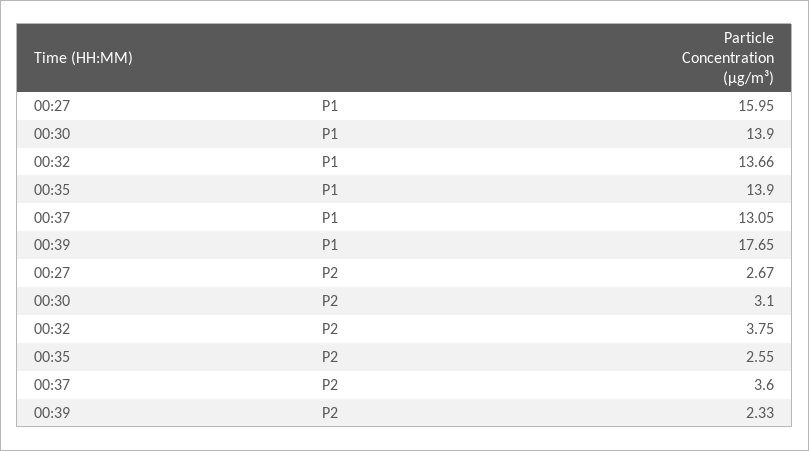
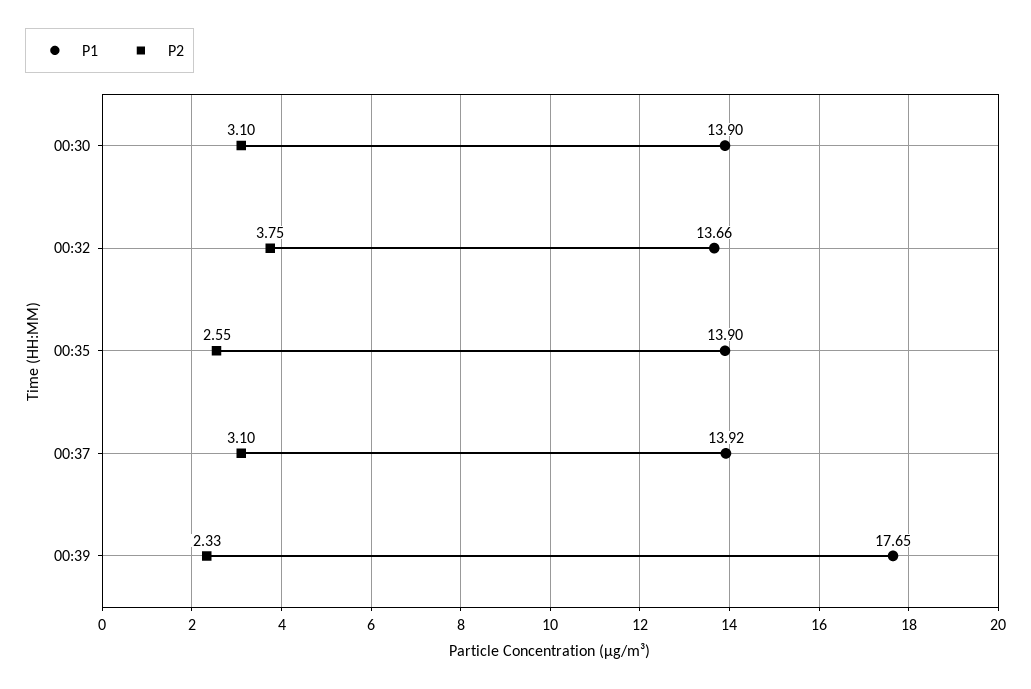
  {
    "P1": {
-     "00:27": 15.95,
      "00:30": 13.9,
      "00:32": 13.66,
      "00:35": 13.9,
-     "00:37": 13.05,
+     "00:37": 13.92,
      "00:39": 17.65
    },
    "P2": {
-     "00:27": 2.67,
      "00:30": 3.1,
      "00:32": 3.75,
      "00:35": 2.55,
-     "00:37": 3.6,
+     "00:37": 3.1,
      "00:39": 2.33
    }
  }

